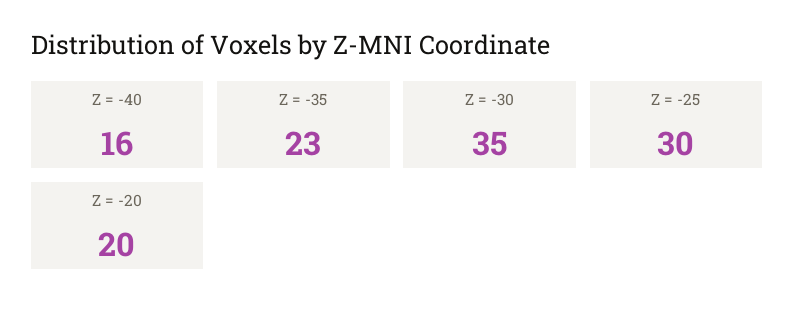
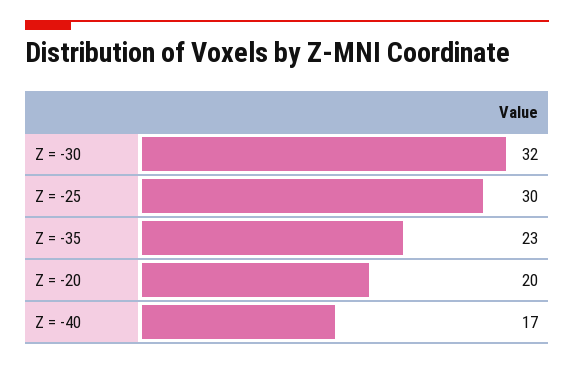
  {
-   "Z = -40": 16,
+   "Z = -40": 17,
    "Z = -35": 23,
-   "Z = -30": 35,
+   "Z = -30": 32,
    "Z = -25": 30,
    "Z = -20": 20
  }

